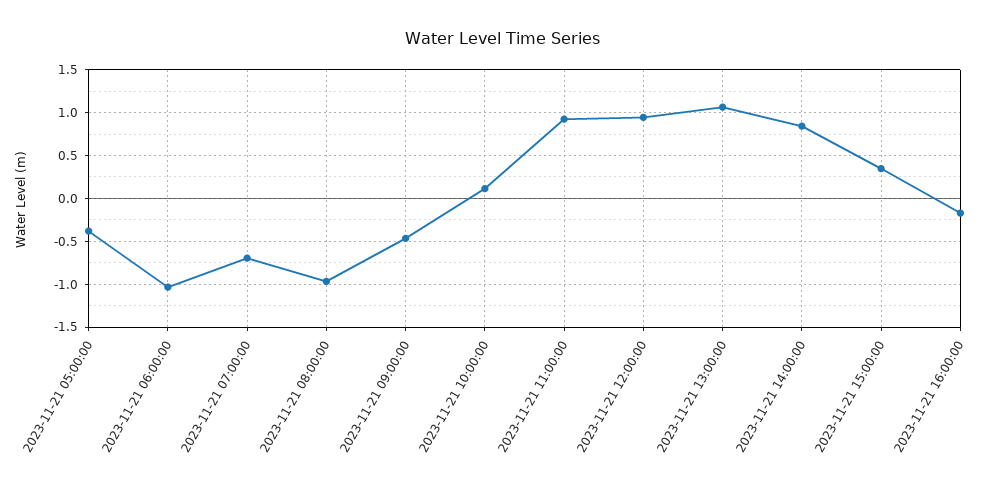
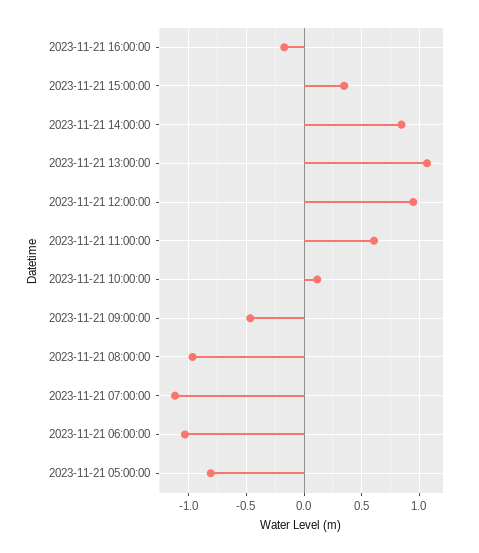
  {
-   "2023-11-21 05:00:00": -0.4,
+   "2023-11-21 05:00:00": -0.8,
    "2023-11-21 06:00:00": -1,
-   "2023-11-21 07:00:00": -0.7,
+   "2023-11-21 07:00:00": -1.1,
    "2023-11-21 08:00:00": -1,
    "2023-11-21 09:00:00": -0.5,
    "2023-11-21 10:00:00": 0.1,
-   "2023-11-21 11:00:00": 0.9,
+   "2023-11-21 11:00:00": 0.6,
    "2023-11-21 12:00:00": 0.9,
    "2023-11-21 13:00:00": 1.1,
    "2023-11-21 14:00:00": 0.8,
    "2023-11-21 15:00:00": 0.3,
    "2023-11-21 16:00:00": -0.2
  }

